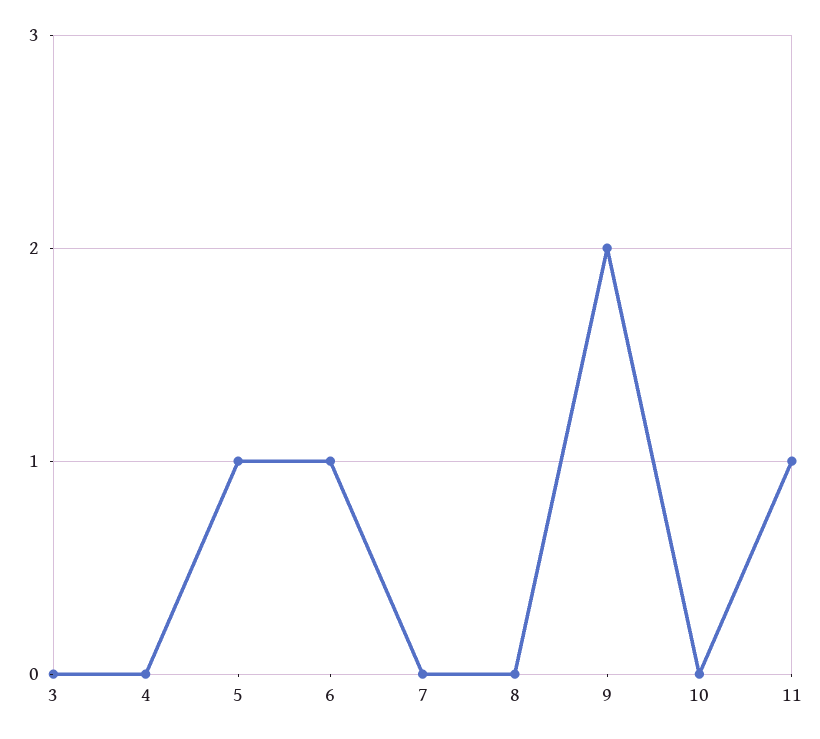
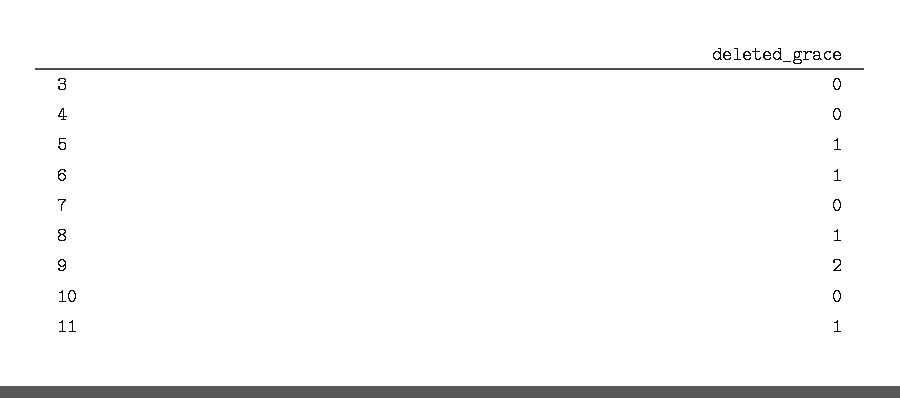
  {
    "3": 0,
    "4": 0,
    "5": 1,
    "6": 1,
    "7": 0,
-   "8": 0,
+   "8": 1,
    "9": 2,
    "10": 0,
    "11": 1
  }

